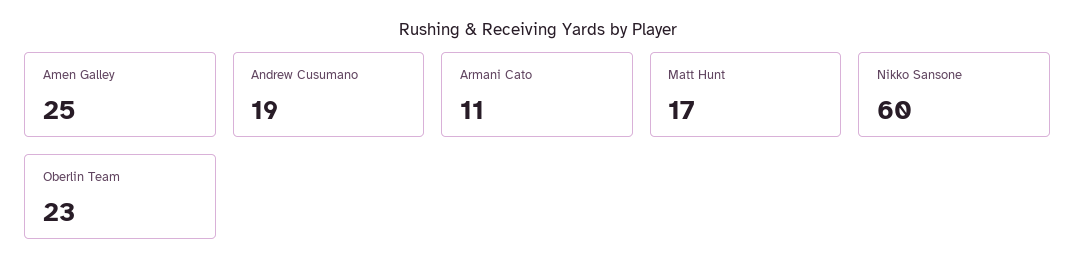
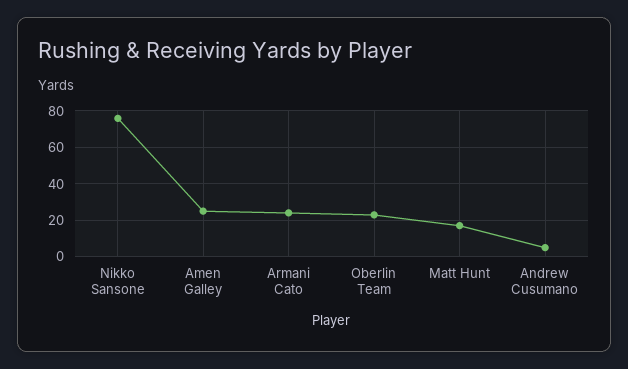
  {
    "Amen Galley": 25,
-   "Andrew Cusumano": 19,
+   "Andrew Cusumano": 5,
-   "Armani Cato": 11,
+   "Armani Cato": 25,
    "Matt Hunt": 17,
-   "Nikko Sansone": 60,
+   "Nikko Sansone": 75,
    "Oberlin Team": 23
  }

